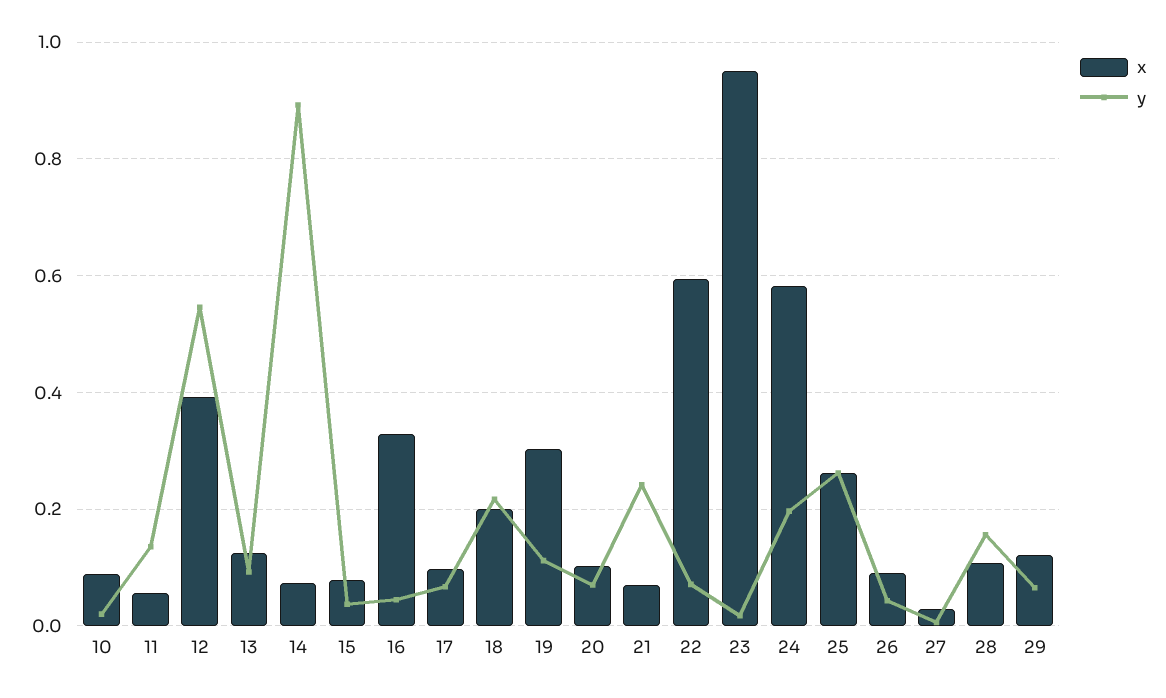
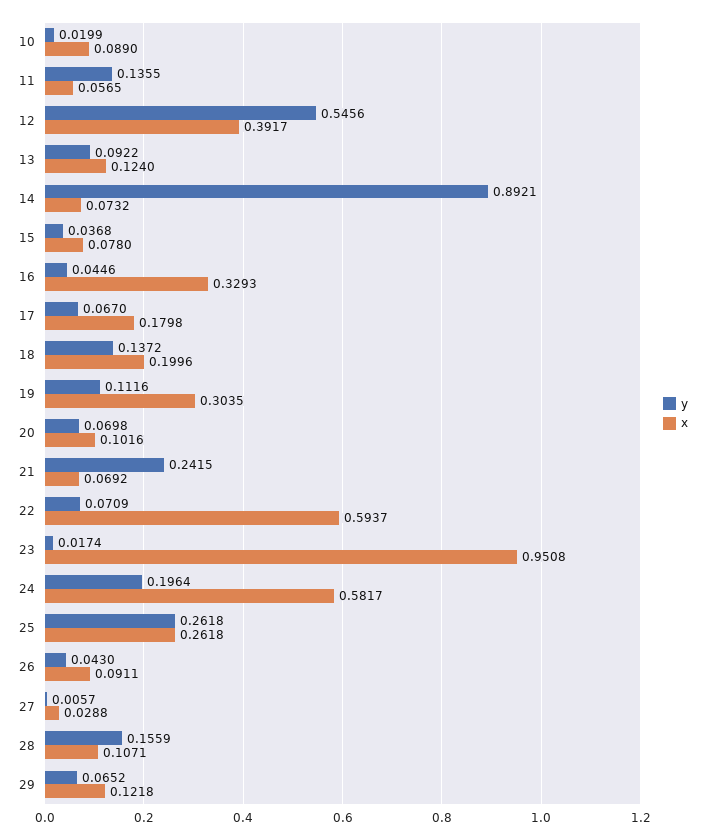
  {
    "x": {
      "10": 0.089,
      "11": 0.0565,
      "12": 0.3917,
      "13": 0.124,
      "14": 0.0732,
      "15": 0.078,
      "16": 0.3293,
-     "17": 0.1,
+     "17": 0.1798,
      "18": 0.1996,
      "19": 0.3035,
      "20": 0.1016,
      "21": 0.0692,
      "22": 0.5937,
      "23": 0.9508,
      "24": 0.5817,
      "25": 0.2618,
      "26": 0.0911,
      "27": 0.0288,
      "28": 0.1071,
      "29": 0.1218
    },
    "y": {
      "10": 0.0199,
      "11": 0.1355,
      "12": 0.5456,
      "13": 0.0922,
      "14": 0.8921,
      "15": 0.0368,
      "16": 0.0446,
      "17": 0.067,
-     "18": 0.22,
+     "18": 0.1372,
      "19": 0.1116,
      "20": 0.0698,
      "21": 0.2415,
      "22": 0.0709,
      "23": 0.0174,
      "24": 0.1964,
      "25": 0.2618,
      "26": 0.043,
      "27": 0.0057,
      "28": 0.1559,
      "29": 0.0652
    }
  }

